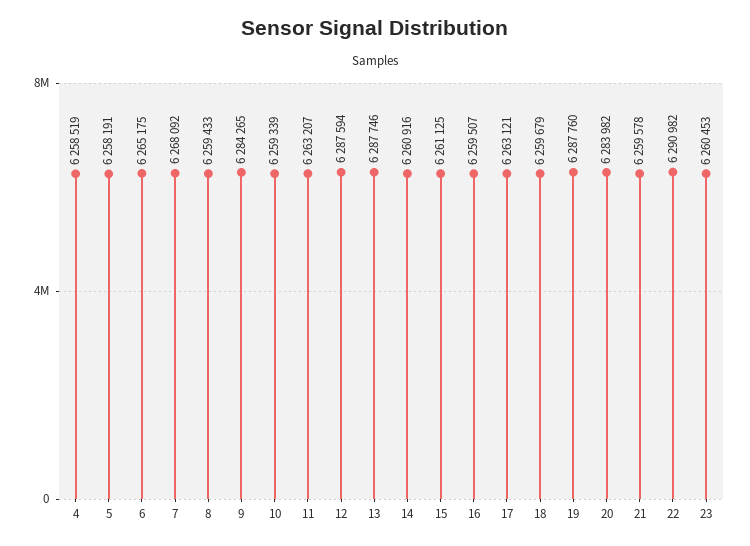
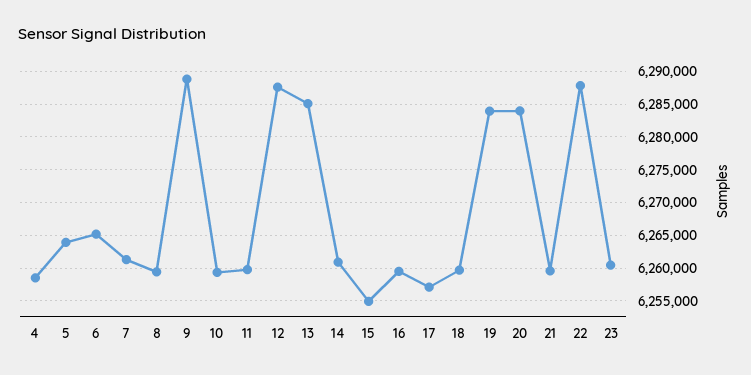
  {
    "4": 6258519,
-   "5": 6258191,
+   "5": 6264000,
    "6": 6265175,
-   "7": 6268092,
+   "7": 6261000,
    "8": 6259433,
-   "9": 6284265,
+   "9": 6289000,
    "10": 6259339,
-   "11": 6263207,
+   "11": 6260000,
    "12": 6287594,
-   "13": 6287746,
+   "13": 6285000,
    "14": 6260916,
-   "15": 6261125,
+   "15": 6255000,
    "16": 6259507,
-   "17": 6263121,
+   "17": 6257000,
    "18": 6259679,
-   "19": 6287760,
+   "19": 6284000,
    "20": 6283982,
    "21": 6259578,
-   "22": 6290982,
+   "22": 6288000,
    "23": 6260453
  }

